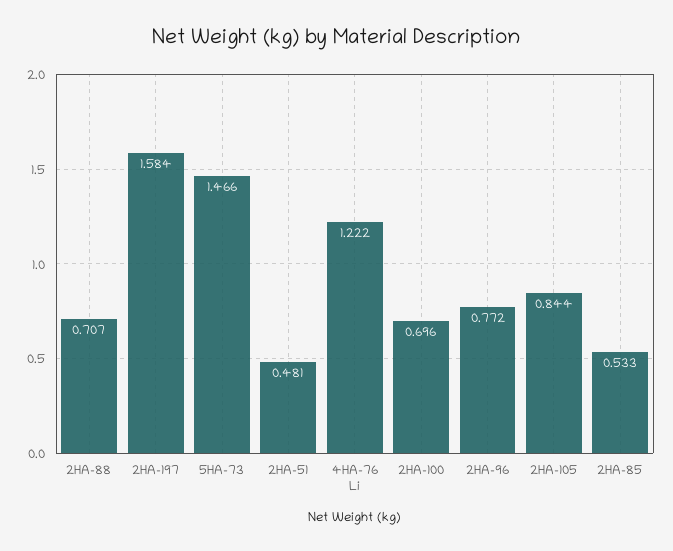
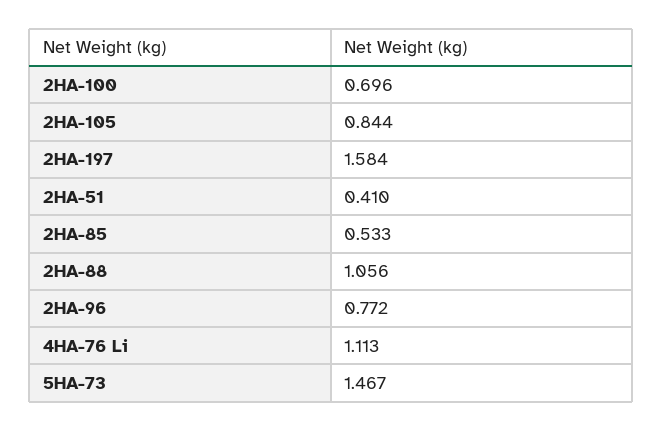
  {
-   "2HA-88": 0.707,
+   "2HA-88": 1.056,
    "2HA-197": 1.584,
-   "5HA-73": 1.466,
+   "5HA-73": 1.467,
-   "2HA-51": 0.481,
+   "2HA-51": 0.41,
-   "4HA-76 Li": 1.222,
+   "4HA-76 Li": 1.113,
    "2HA-100": 0.696,
    "2HA-96": 0.772,
    "2HA-105": 0.844,
    "2HA-85": 0.533
  }

